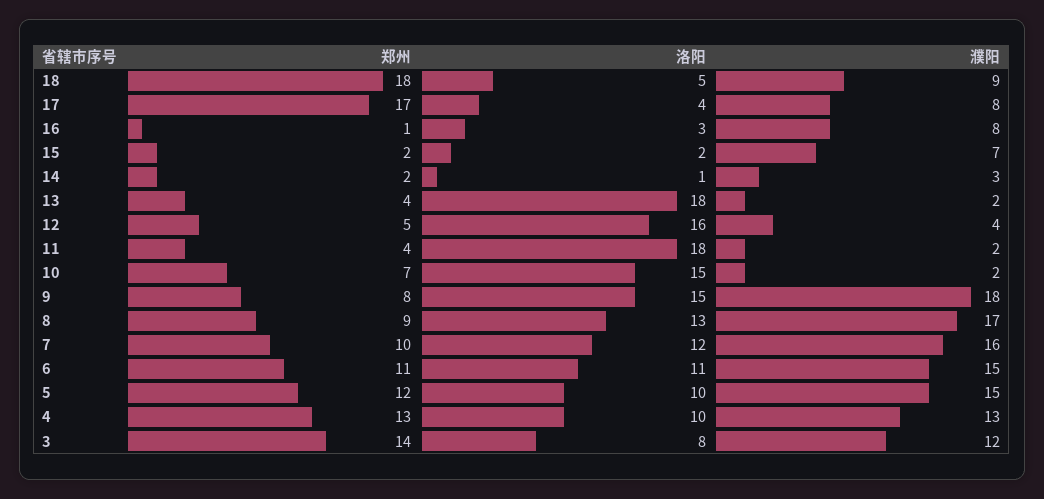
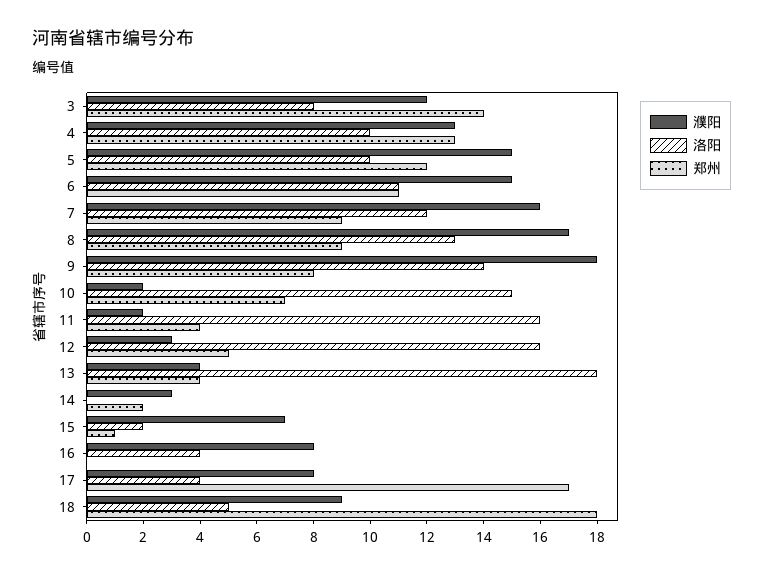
  {
    "郑州": {
      "18": 18,
      "17": 17,
-     "16": 1,
+     "16": 0,
-     "15": 2,
+     "15": 1,
      "14": 2,
      "13": 4,
      "12": 5,
      "11": 4,
      "10": 7,
      "9": 8,
      "8": 9,
-     "7": 10,
+     "7": 9,
      "6": 11,
      "5": 12,
      "4": 13,
      "3": 14
    },
    "洛阳": {
      "18": 5,
      "17": 4,
-     "16": 3,
+     "16": 4,
      "15": 2,
-     "14": 1,
+     "14": 0,
      "13": 18,
      "12": 16,
-     "11": 18,
+     "11": 16,
      "10": 15,
-     "9": 15,
+     "9": 14,
      "8": 13,
      "7": 12,
      "6": 11,
      "5": 10,
      "4": 10,
      "3": 8
    },
    "濮阳": {
      "18": 9,
      "17": 8,
      "16": 8,
      "15": 7,
      "14": 3,
-     "13": 2,
+     "13": 4,
-     "12": 4,
+     "12": 3,
      "11": 2,
      "10": 2,
      "9": 18,
      "8": 17,
      "7": 16,
      "6": 15,
      "5": 15,
      "4": 13,
      "3": 12
    }
  }

